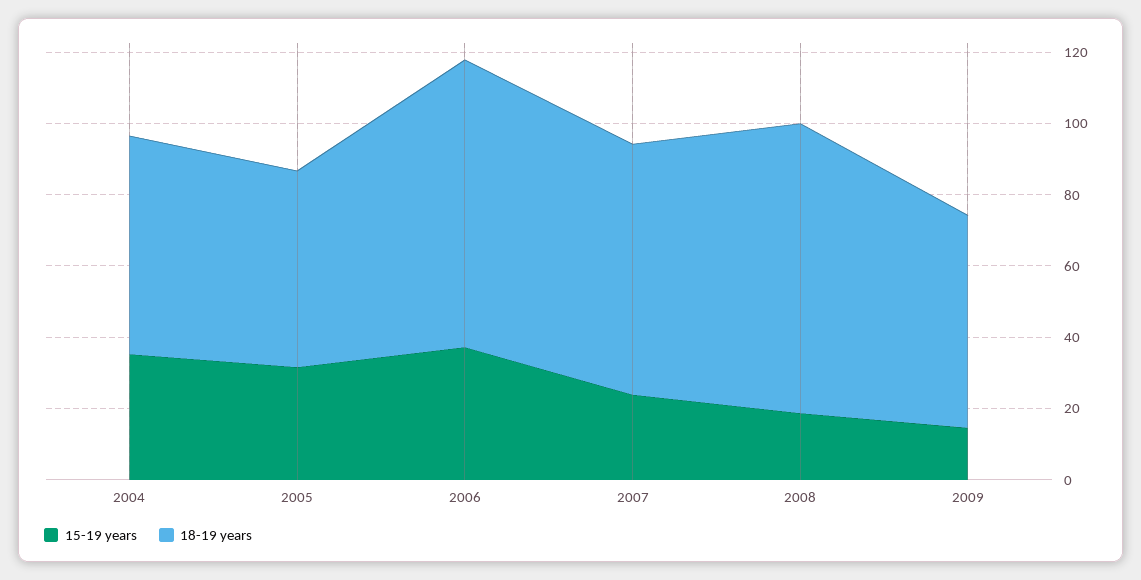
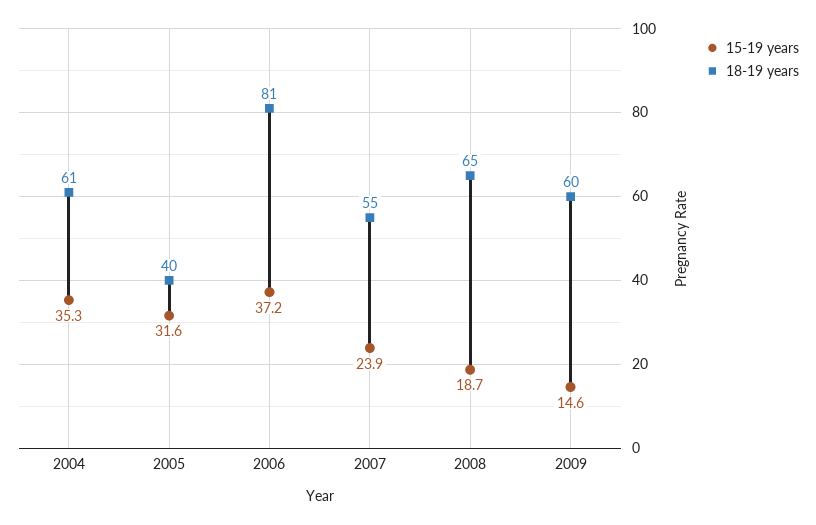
  {
    "15-19 years": {
      "2004": 35.3,
      "2005": 31.6,
      "2006": 37.2,
      "2007": 23.9,
      "2008": 18.7,
      "2009": 14.6
    },
    "18-19 years": {
      "2004": 61,
-     "2005": 55,
+     "2005": 40,
      "2006": 81,
-     "2007": 70,
+     "2007": 55,
-     "2008": 80,
+     "2008": 65,
      "2009": 60
    }
  }

